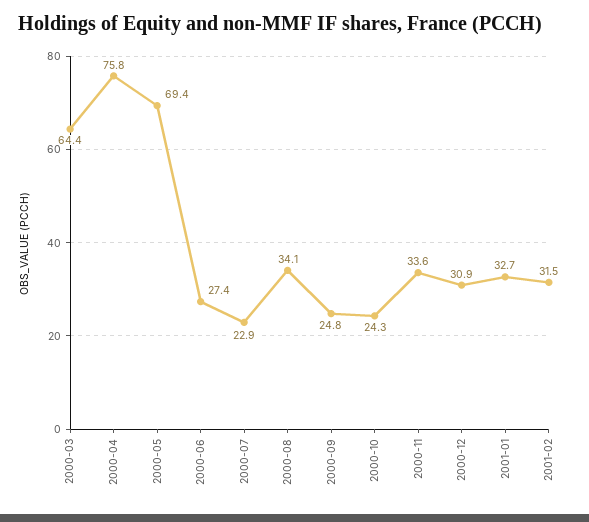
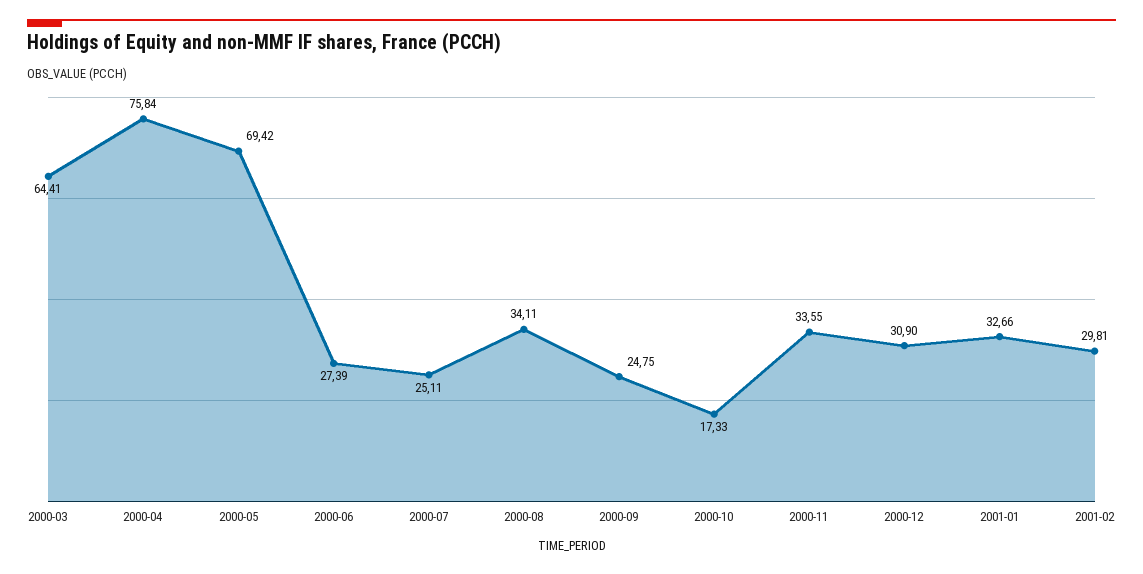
  {
    "2000-03": 64.41,
    "2000-04": 75.84,
    "2000-05": 69.42,
    "2000-06": 27.39,
-   "2000-07": 22.9,
+   "2000-07": 25.11,
    "2000-08": 34.11,
    "2000-09": 24.75,
-   "2000-10": 24.3,
+   "2000-10": 17.33,
    "2000-11": 33.55,
    "2000-12": 30.9,
    "2001-01": 32.66,
-   "2001-02": 31.5
+   "2001-02": 29.81
  }

